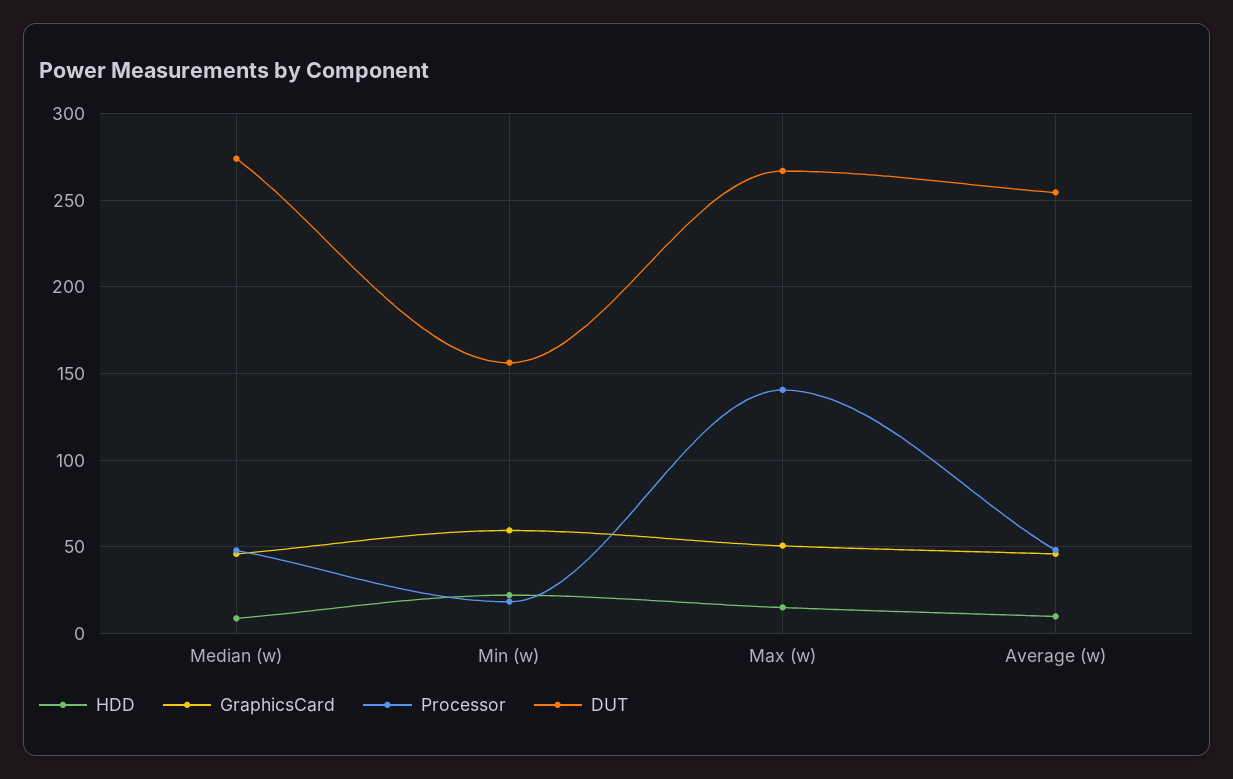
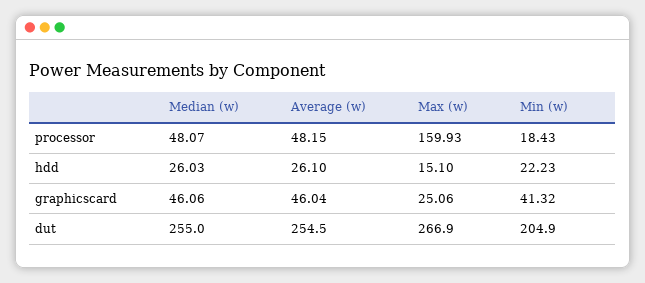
  {
    "HDD": {
-     "Median (w)": 10,
+     "Median (w)": 26.03,
      "Min (w)": 22.23,
      "Max (w)": 15.1,
-     "Average (w)": 10
+     "Average (w)": 26.1
    },
    "GraphicsCard": {
      "Median (w)": 46.06,
-     "Min (w)": 60,
+     "Min (w)": 41.32,
-     "Max (w)": 50,
+     "Max (w)": 25.06,
      "Average (w)": 46.04
    },
    "Processor": {
      "Median (w)": 48.07,
      "Min (w)": 18.43,
-     "Max (w)": 140,
+     "Max (w)": 159.93,
      "Average (w)": 48.15
    },
    "DUT": {
-     "Median (w)": 275,
+     "Median (w)": 255,
-     "Min (w)": 155,
+     "Min (w)": 204.9,
      "Max (w)": 266.9,
      "Average (w)": 254.5
    }
  }

